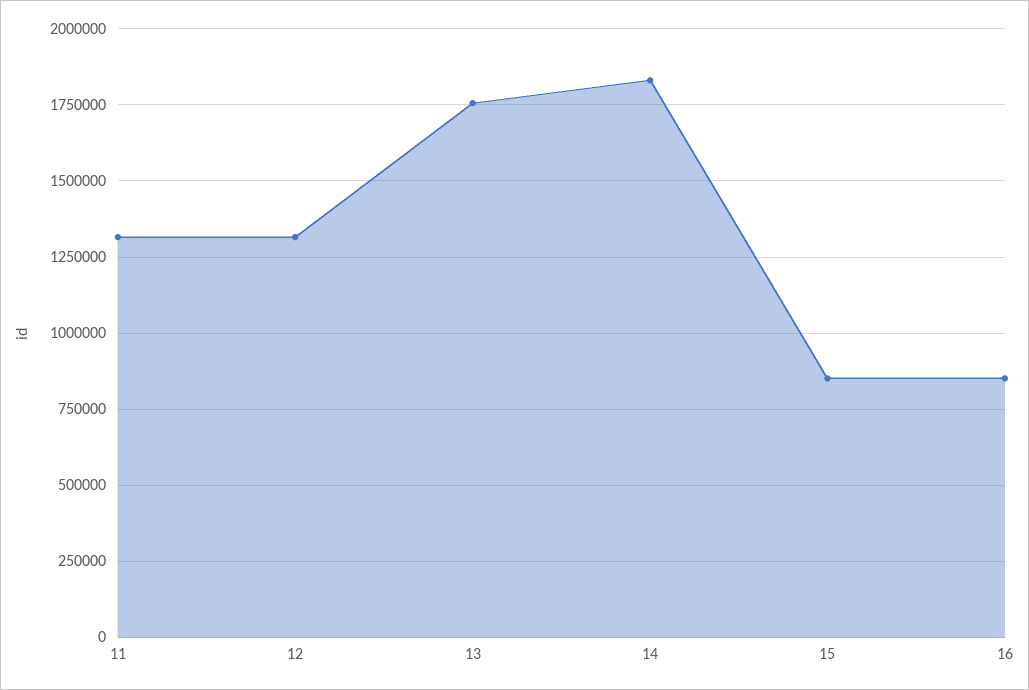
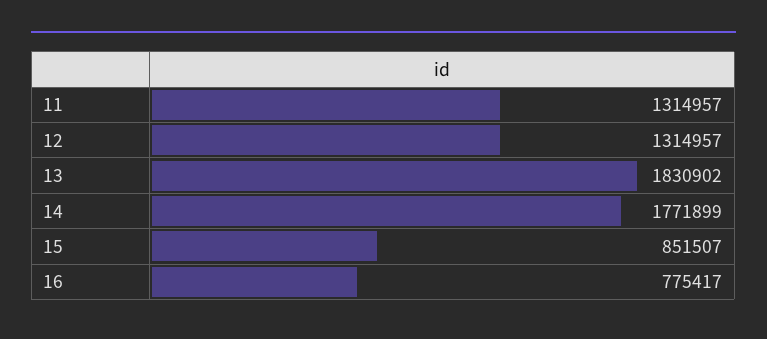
  {
    "11": 1314957,
    "12": 1314957,
-   "13": 1750000,
+   "13": 1830902,
-   "14": 1825000,
+   "14": 1771899,
    "15": 851507,
-   "16": 850000
+   "16": 775417
  }

